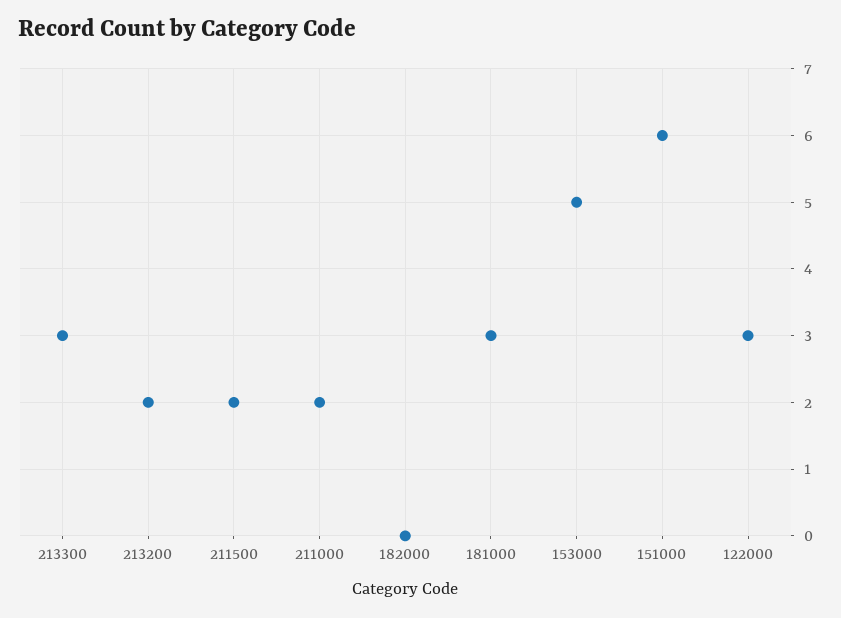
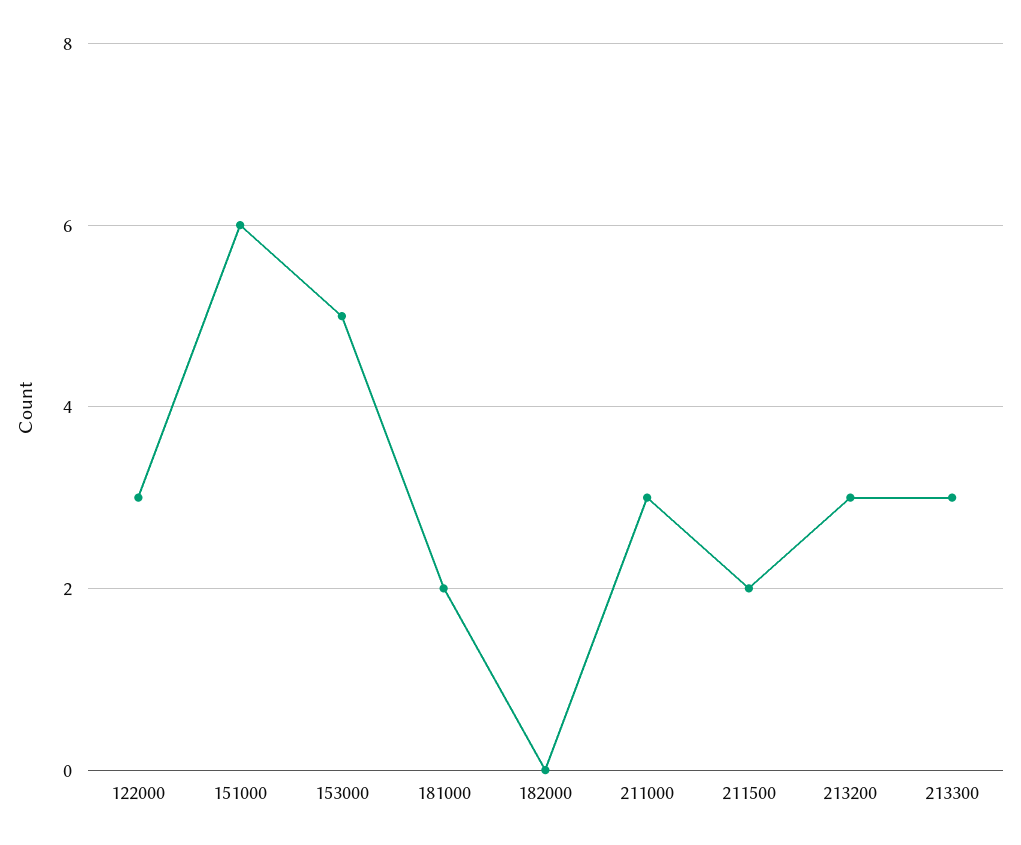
  {
    "213300": 3,
-   "213200": 2,
+   "213200": 3,
    "211500": 2,
-   "211000": 2,
+   "211000": 3,
    "182000": 0,
-   "181000": 3,
+   "181000": 2,
    "153000": 5,
    "151000": 6,
    "122000": 3
  }

